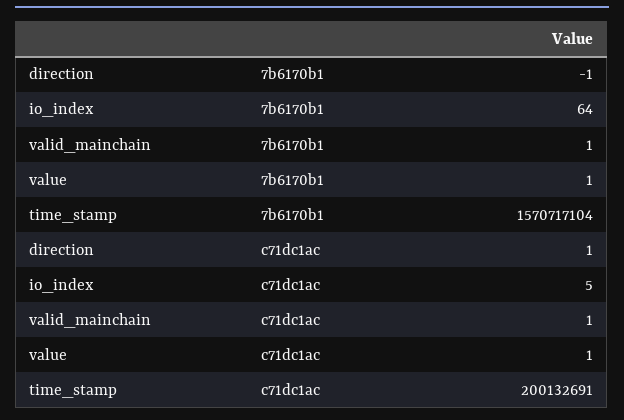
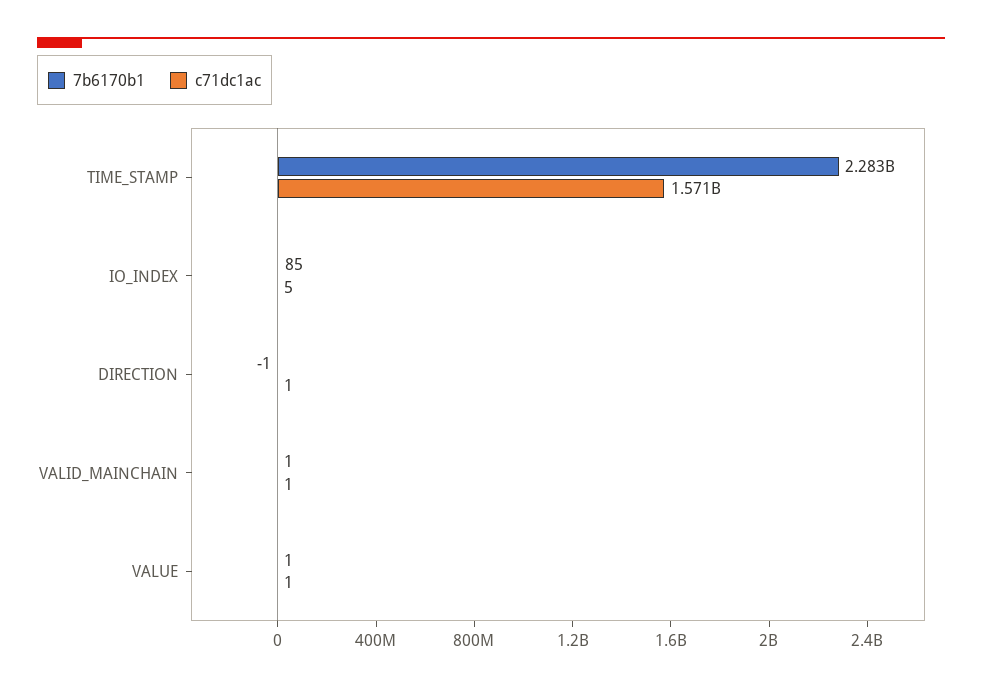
  {
    "7b6170b1": {
      "direction": -1,
-     "io_index": 64,
+     "io_index": 85,
      "valid_mainchain": 1,
      "value": 1,
-     "time_stamp": 1570717104
+     "time_stamp": 2283000000
    },
    "c71dc1ac": {
      "direction": 1,
      "io_index": 5,
      "valid_mainchain": 1,
      "value": 1,
-     "time_stamp": 200132691
+     "time_stamp": 1571000000
    }
  }

